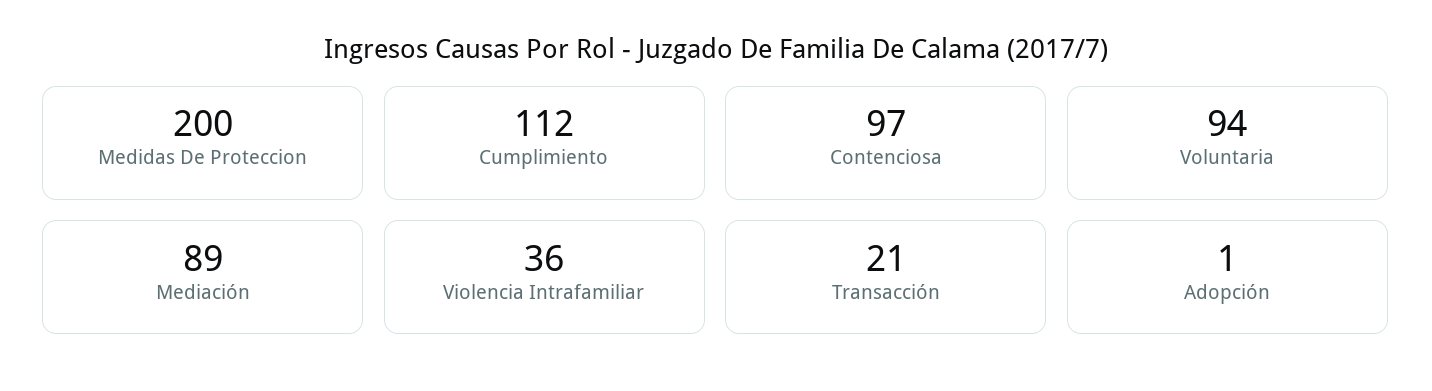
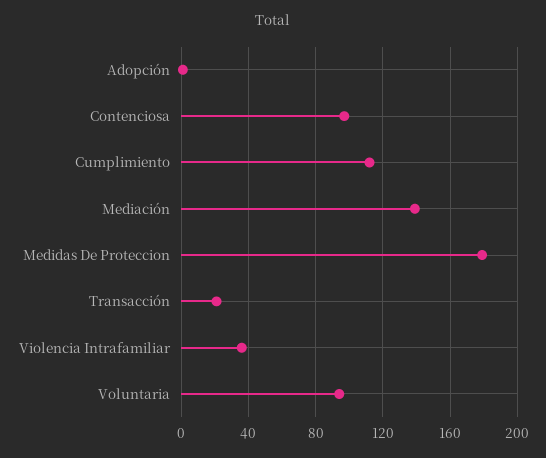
  {
-   "Medidas De Proteccion": 200,
+   "Medidas De Proteccion": 180,
    "Cumplimiento": 112,
    "Contenciosa": 97,
    "Voluntaria": 94,
-   "Mediación": 89,
+   "Mediación": 140,
    "Violencia Intrafamiliar": 36,
    "Transacción": 21,
    "Adopción": 1
  }

